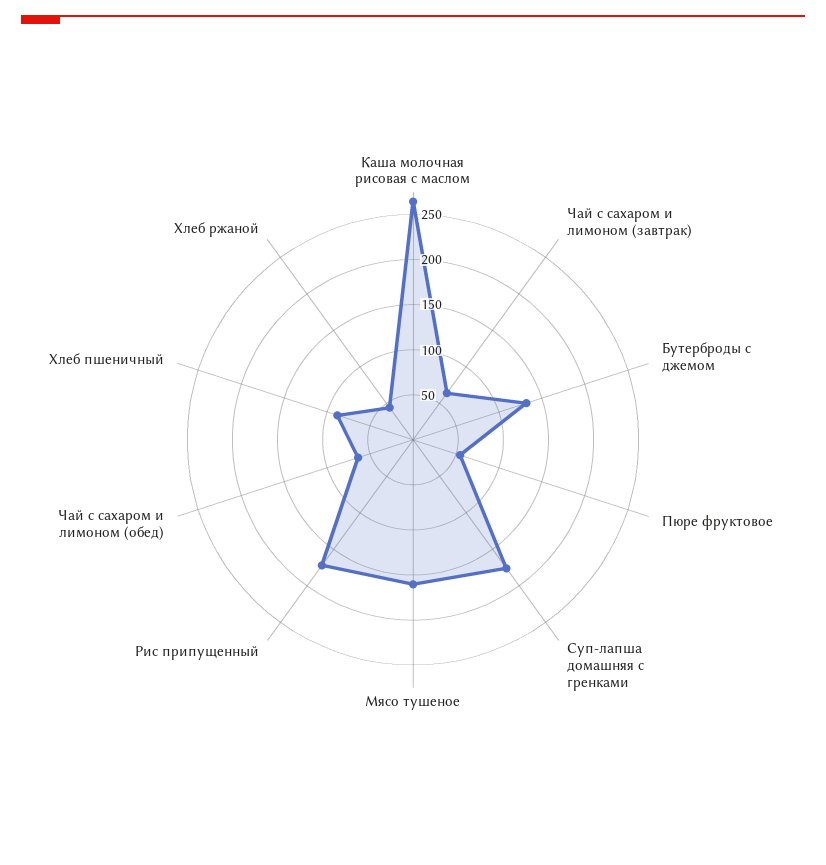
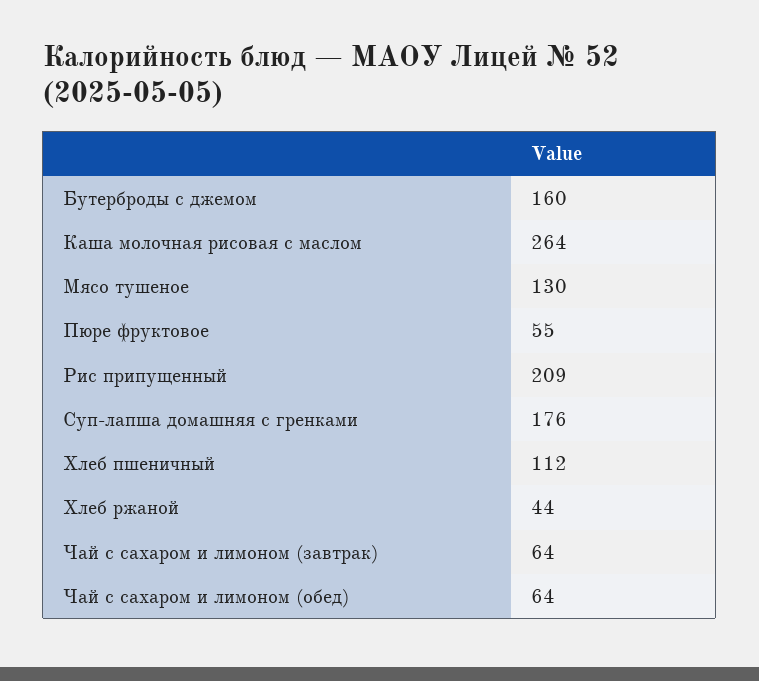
  {
    "Каша молочная рисовая с маслом": 264,
    "Чай с сахаром и лимоном (завтрак)": 64,
-   "Бутерброды с джемом": 130,
+   "Бутерброды с джемом": 160,
    "Пюре фруктовое": 55,
    "Суп-лапша домашняя с гренками": 176,
-   "Мясо тушеное": 160,
+   "Мясо тушеное": 130,
-   "Рис припущенный": 170,
+   "Рис припущенный": 209,
    "Чай с сахаром и лимоном (обед)": 64,
-   "Хлеб пшеничный": 90,
+   "Хлеб пшеничный": 112,
    "Хлеб ржаной": 44
  }

